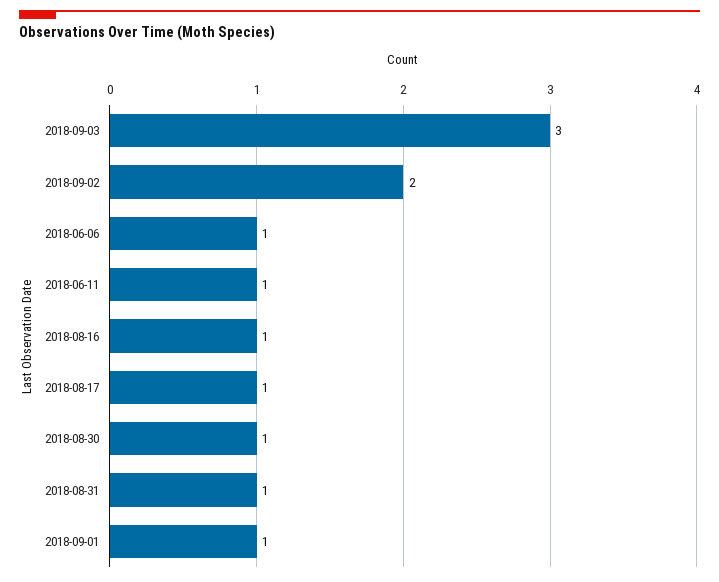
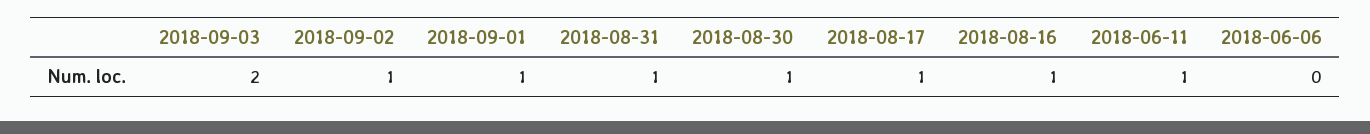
  {
-   "2018-09-03": 3,
+   "2018-09-03": 2,
-   "2018-09-02": 2,
+   "2018-09-02": 1,
-   "2018-06-06": 1,
+   "2018-06-06": 0,
    "2018-06-11": 1,
    "2018-08-16": 1,
    "2018-08-17": 1,
    "2018-08-30": 1,
    "2018-08-31": 1,
    "2018-09-01": 1
  }

